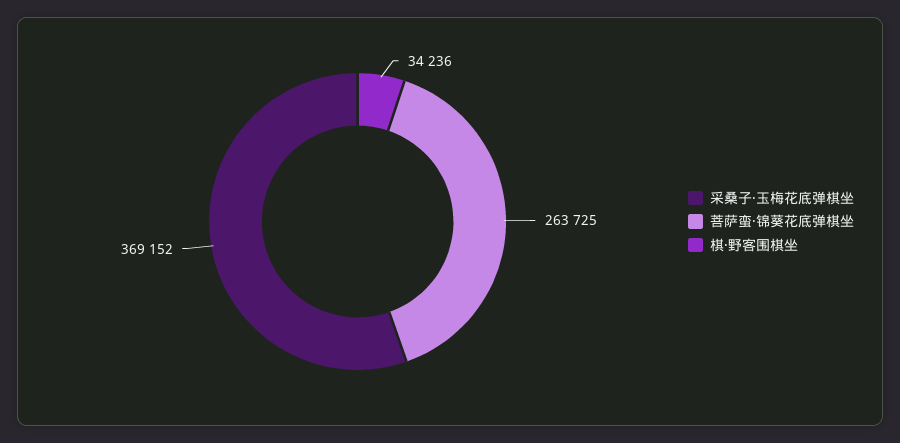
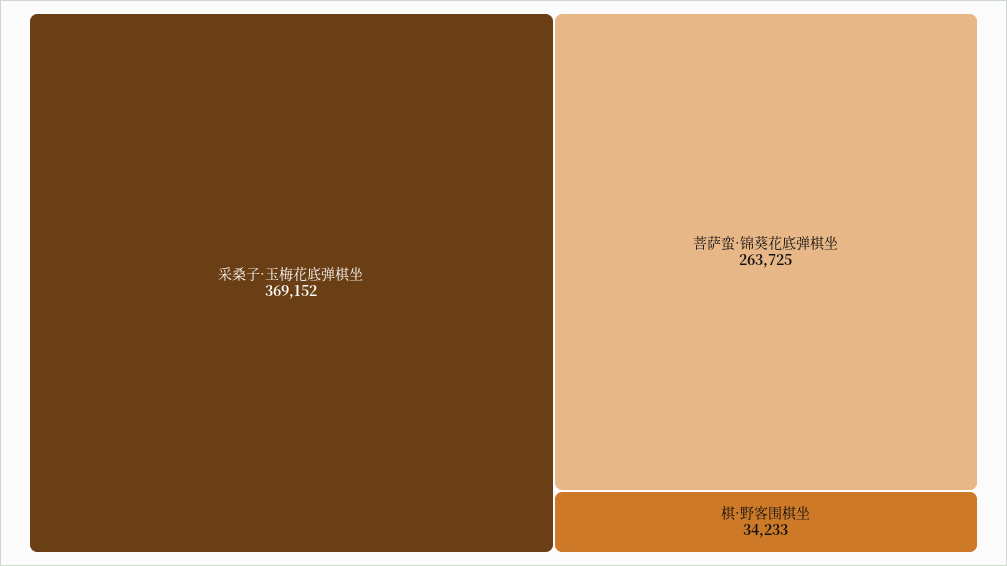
  {
    "采桑子·玉梅花底弹棋坐": 369152,
    "菩萨蛮·锦葵花底弹棋坐": 263725,
-   "棋·野客围棋坐": 34236
+   "棋·野客围棋坐": 34233
  }

